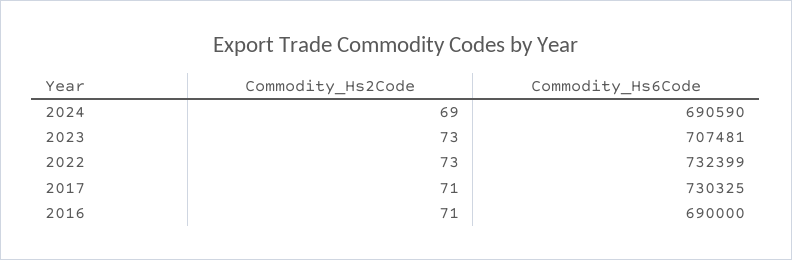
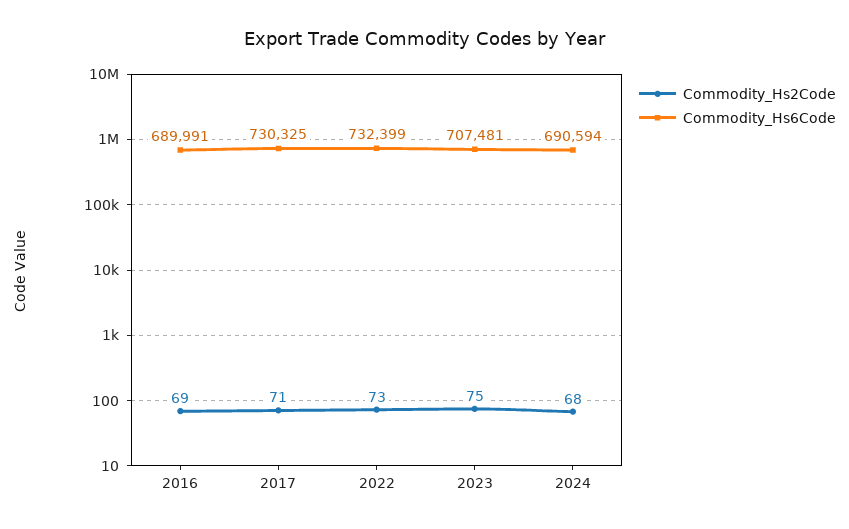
  {
    "Commodity_Hs2Code": {
-     "2024": 69,
+     "2024": 68,
-     "2023": 73,
+     "2023": 75,
      "2022": 73,
      "2017": 71,
-     "2016": 71
+     "2016": 69
    },
    "Commodity_Hs6Code": {
-     "2024": 690590,
+     "2024": 690594,
      "2023": 707481,
      "2022": 732399,
      "2017": 730325,
-     "2016": 690000
+     "2016": 689991
    }
  }

